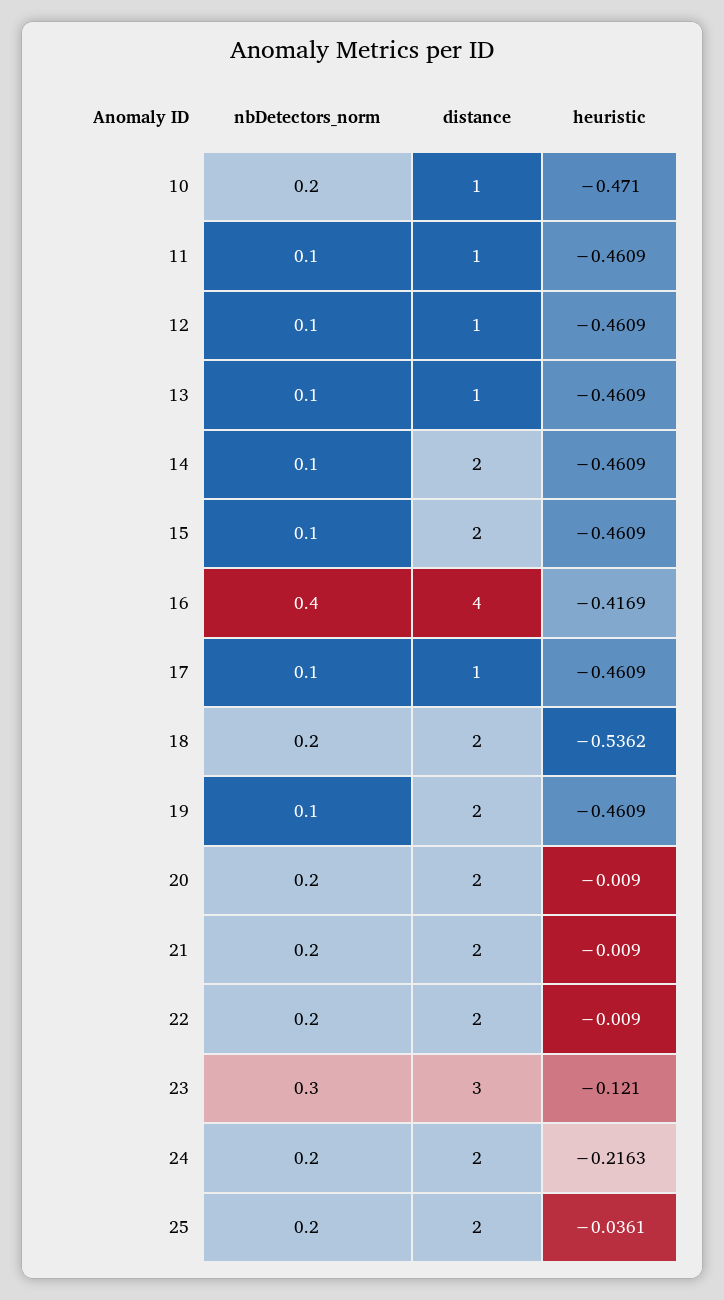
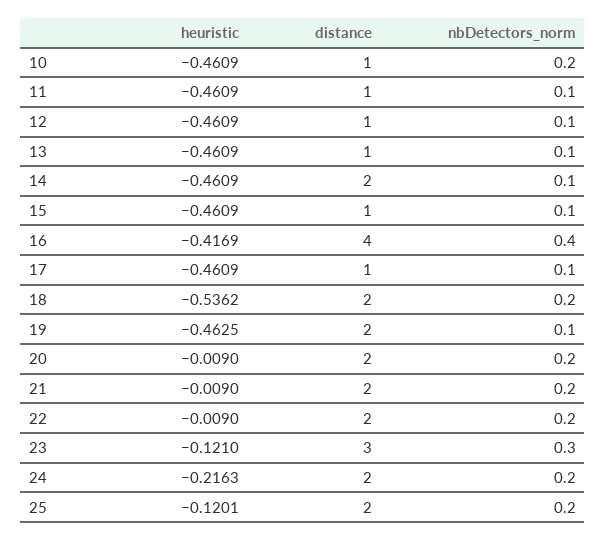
  {
    "nbDetectors_norm": {
      "10": 0.2,
      "11": 0.1,
      "12": 0.1,
      "13": 0.1,
      "14": 0.1,
      "15": 0.1,
      "16": 0.4,
      "17": 0.1,
      "18": 0.2,
      "19": 0.1,
      "20": 0.2,
      "21": 0.2,
      "22": 0.2,
      "23": 0.3,
      "24": 0.2,
      "25": 0.2
    },
    "distance": {
      "10": 1,
      "11": 1,
      "12": 1,
      "13": 1,
      "14": 2,
-     "15": 2,
+     "15": 1,
      "16": 4,
      "17": 1,
      "18": 2,
      "19": 2,
      "20": 2,
      "21": 2,
      "22": 2,
      "23": 3,
      "24": 2,
      "25": 2
    },
    "heuristic": {
-     "10": -0.471,
+     "10": -0.4609,
      "11": -0.4609,
      "12": -0.4609,
      "13": -0.4609,
      "14": -0.4609,
      "15": -0.4609,
      "16": -0.4169,
      "17": -0.4609,
      "18": -0.5362,
-     "19": -0.4609,
+     "19": -0.4625,
      "20": -0.009,
      "21": -0.009,
      "22": -0.009,
      "23": -0.121,
      "24": -0.2163,
-     "25": -0.0361
+     "25": -0.1201
    }
  }

